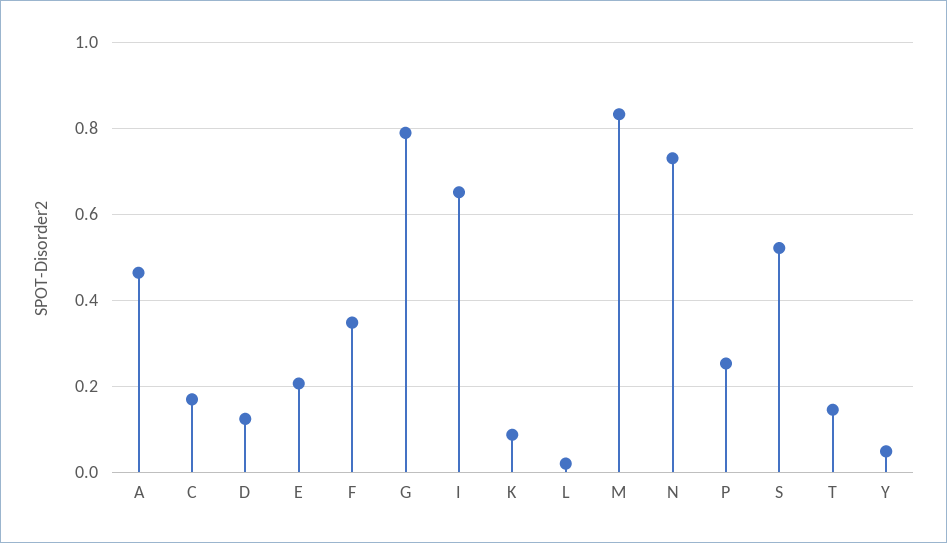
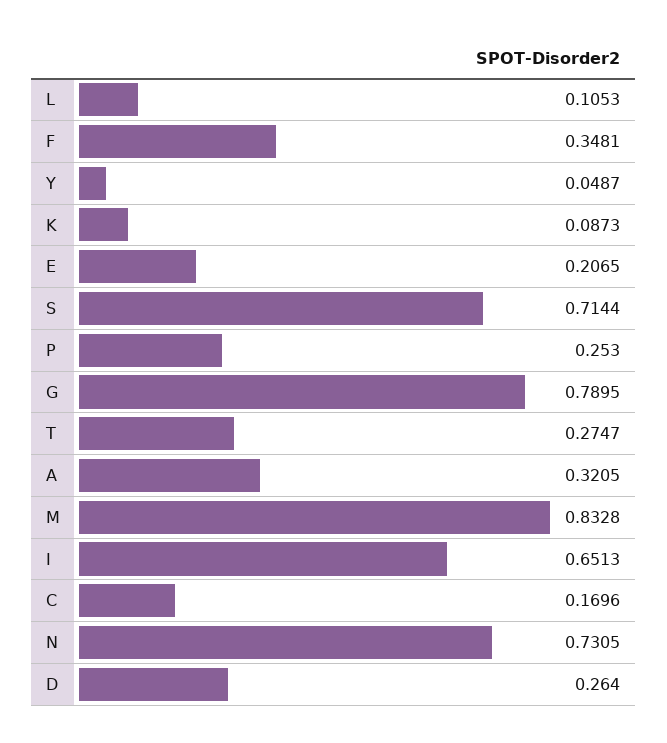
  {
-   "A": 0.46,
+   "A": 0.3205,
    "C": 0.1696,
-   "D": 0.12,
+   "D": 0.264,
    "E": 0.2065,
    "F": 0.3481,
    "G": 0.7895,
    "I": 0.6513,
    "K": 0.0873,
-   "L": 0.02,
+   "L": 0.1053,
    "M": 0.8328,
    "N": 0.7305,
    "P": 0.253,
-   "S": 0.52,
+   "S": 0.7144,
-   "T": 0.14,
+   "T": 0.2747,
    "Y": 0.0487
  }

